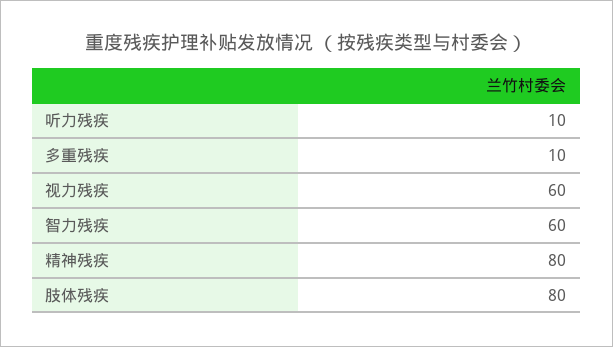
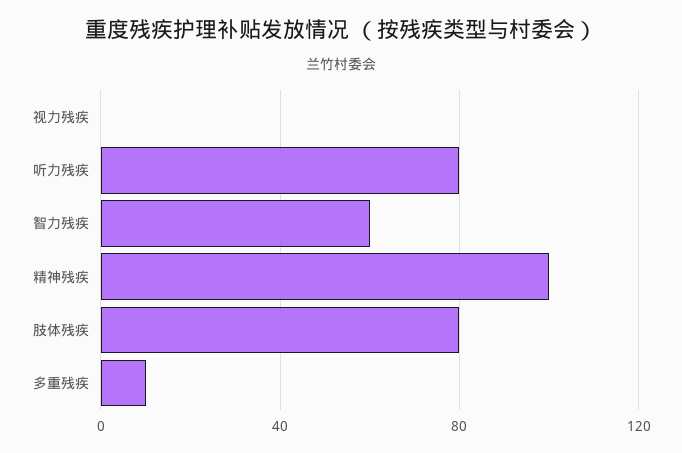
  {
-   "听力残疾": 10,
+   "听力残疾": 80,
    "多重残疾": 10,
-   "视力残疾": 60,
+   "视力残疾": 0,
    "智力残疾": 60,
-   "精神残疾": 80,
+   "精神残疾": 100,
    "肢体残疾": 80
  }

